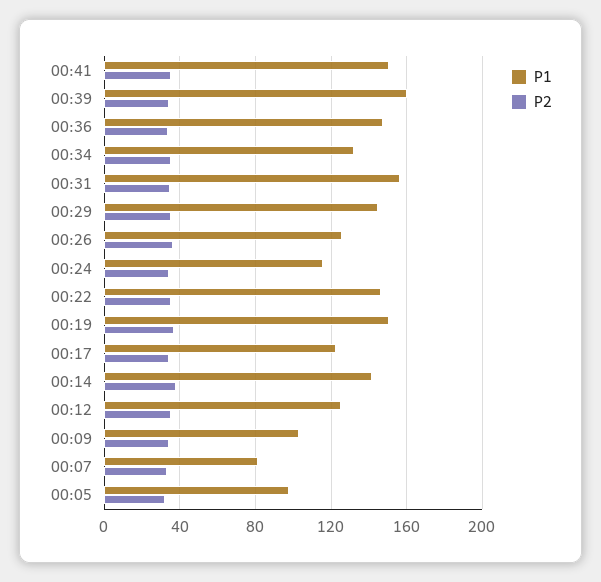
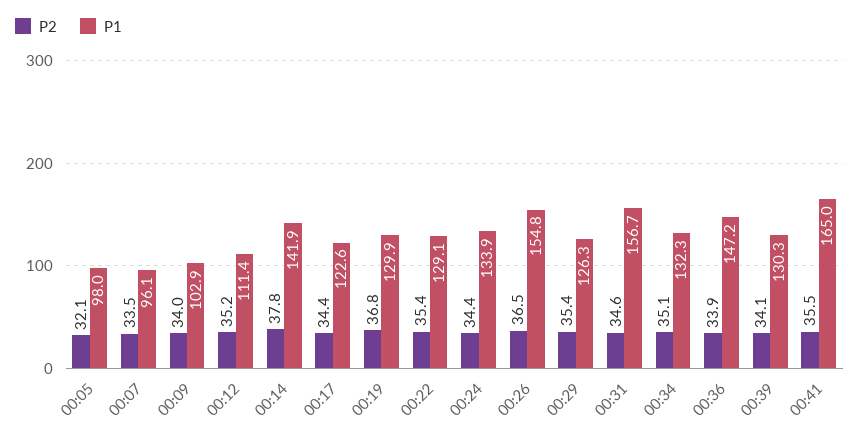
  {
    "P1": {
-     "00:41": 150,
+     "00:41": 165,
-     "00:39": 160,
+     "00:39": 130.3,
      "00:36": 147.2,
      "00:34": 132.3,
      "00:31": 156.7,
-     "00:29": 145,
+     "00:29": 126.3,
-     "00:26": 125,
+     "00:26": 154.8,
-     "00:24": 115,
+     "00:24": 133.9,
-     "00:22": 145,
+     "00:22": 129.1,
-     "00:19": 150,
+     "00:19": 129.9,
      "00:17": 122.6,
      "00:14": 141.9,
-     "00:12": 125,
+     "00:12": 111.4,
      "00:09": 102.9,
-     "00:07": 80,
+     "00:07": 96.1,
      "00:05": 98
    },
    "P2": {
      "00:41": 35.5,
      "00:39": 34.1,
      "00:36": 33.9,
      "00:34": 35.1,
      "00:31": 34.6,
      "00:29": 35.4,
      "00:26": 36.5,
      "00:24": 34.4,
      "00:22": 35.4,
      "00:19": 36.8,
      "00:17": 34.4,
      "00:14": 37.8,
      "00:12": 35.2,
      "00:09": 34,
      "00:07": 33.5,
      "00:05": 32.1
    }
  }

